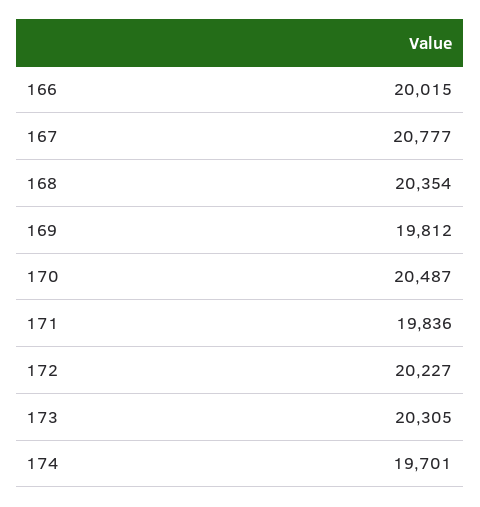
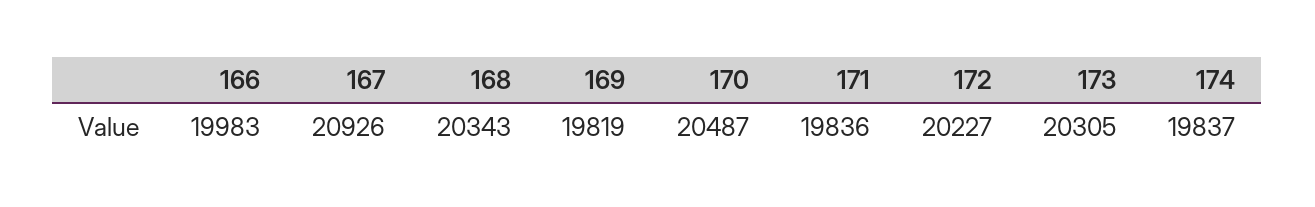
  {
-   "166": 20015,
+   "166": 19983,
-   "167": 20777,
+   "167": 20926,
-   "168": 20354,
+   "168": 20343,
-   "169": 19812,
+   "169": 19819,
    "170": 20487,
    "171": 19836,
    "172": 20227,
    "173": 20305,
-   "174": 19701
+   "174": 19837
  }

